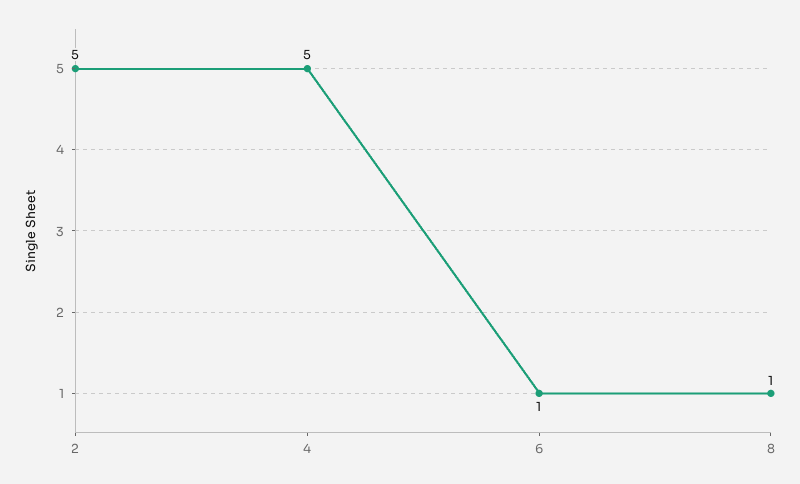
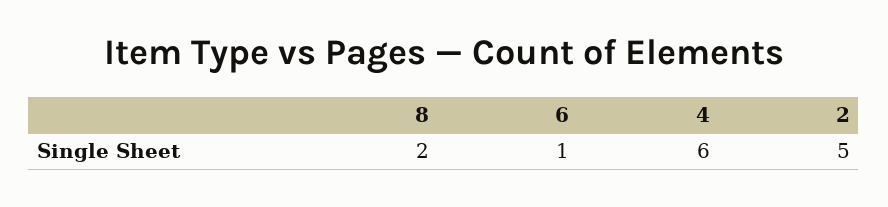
  {
    "2": 5,
-   "4": 5,
+   "4": 6,
    "6": 1,
-   "8": 1
+   "8": 2
  }

